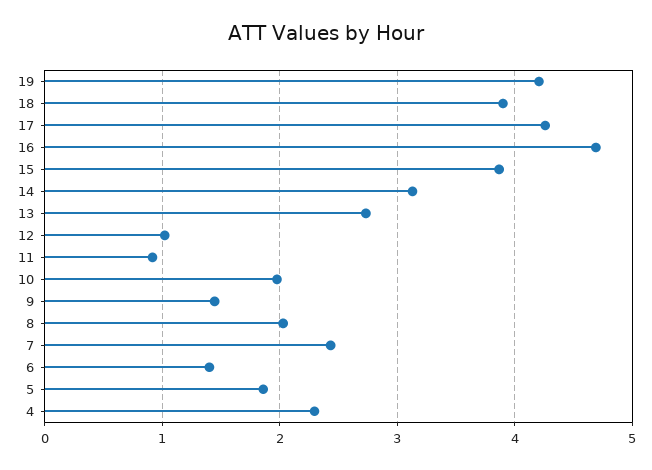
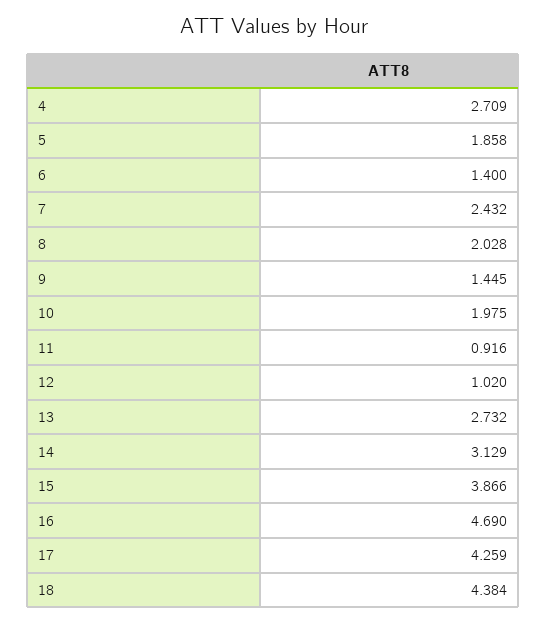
  {
-   "19": 4.2,
-   "18": 3.9,
+   "18": 4.384,
    "17": 4.259,
    "16": 4.69,
    "15": 3.866,
    "14": 3.129,
    "13": 2.732,
    "12": 1.02,
    "11": 0.916,
    "10": 1.975,
    "9": 1.445,
    "8": 2.028,
    "7": 2.432,
    "6": 1.4,
    "5": 1.858,
-   "4": 2.3
+   "4": 2.709
  }

